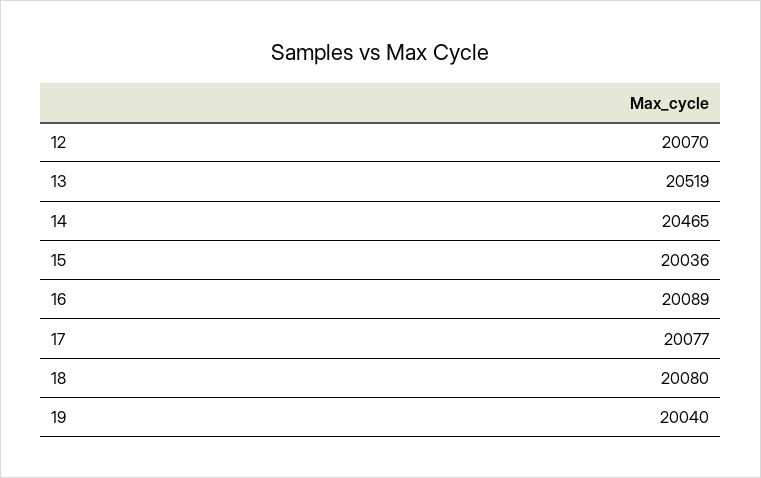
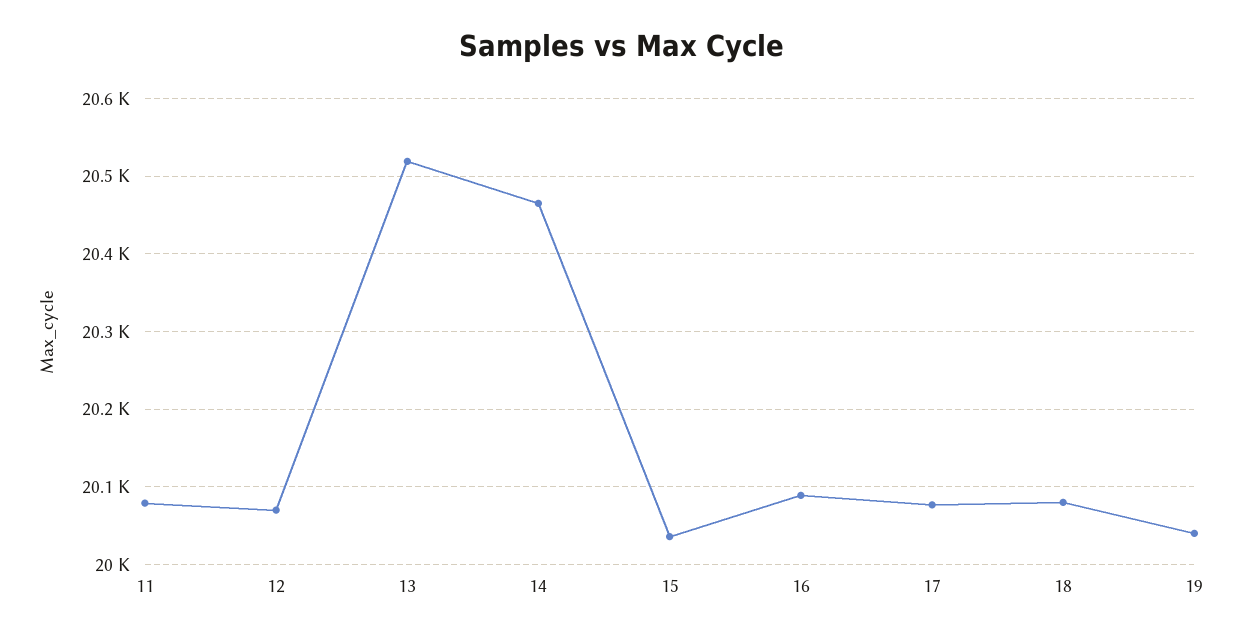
  {
    "12": 20070,
    "13": 20519,
    "14": 20465,
    "15": 20036,
    "16": 20089,
    "17": 20077,
    "18": 20080,
-   "19": 20040
+   "19": 20040,
+   "11": 20080
  }

